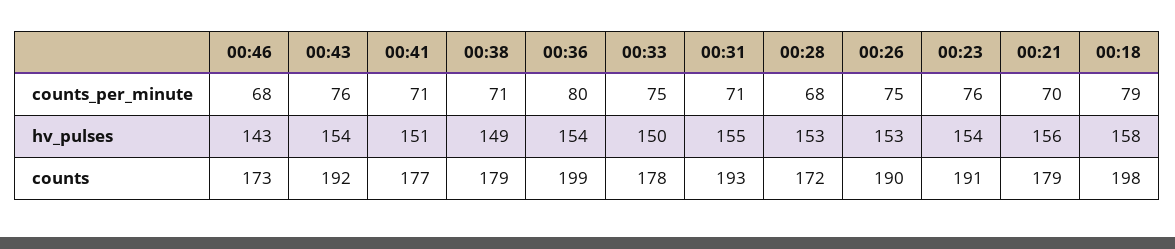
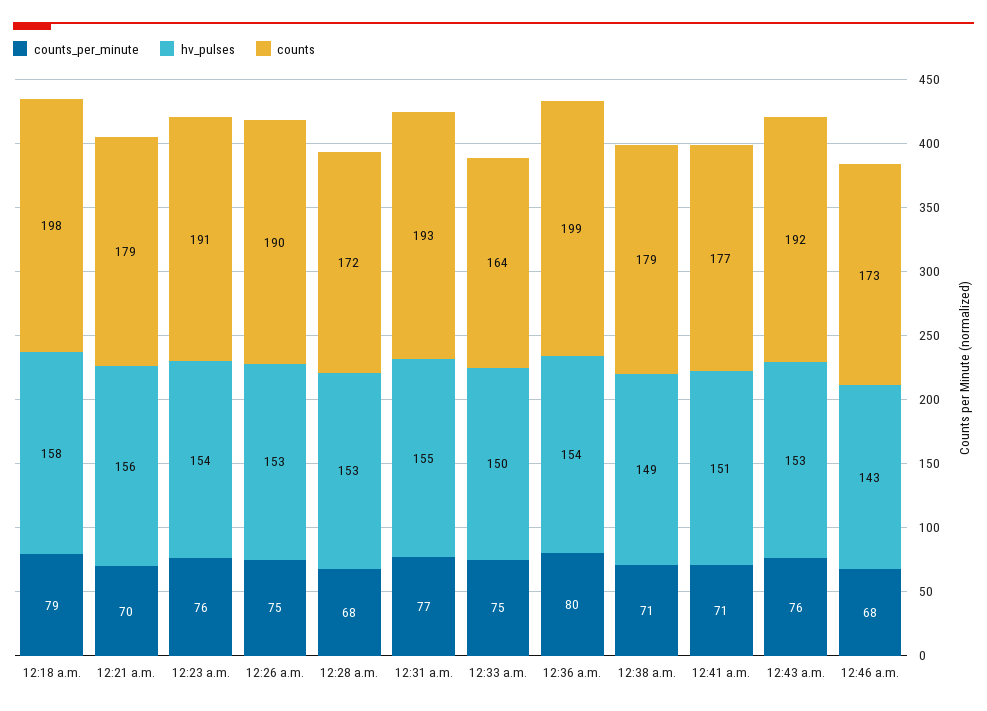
  {
    "counts_per_minute": {
      "00:46": 68,
      "00:43": 76,
      "00:41": 71,
      "00:38": 71,
      "00:36": 80,
      "00:33": 75,
-     "00:31": 71,
+     "00:31": 77,
      "00:28": 68,
      "00:26": 75,
      "00:23": 76,
      "00:21": 70,
      "00:18": 79
    },
    "hv_pulses": {
      "00:46": 143,
-     "00:43": 154,
+     "00:43": 153,
      "00:41": 151,
      "00:38": 149,
      "00:36": 154,
      "00:33": 150,
      "00:31": 155,
      "00:28": 153,
      "00:26": 153,
      "00:23": 154,
      "00:21": 156,
      "00:18": 158
    },
    "counts": {
      "00:46": 173,
      "00:43": 192,
      "00:41": 177,
      "00:38": 179,
      "00:36": 199,
-     "00:33": 178,
+     "00:33": 164,
      "00:31": 193,
      "00:28": 172,
      "00:26": 190,
      "00:23": 191,
      "00:21": 179,
      "00:18": 198
    }
  }

